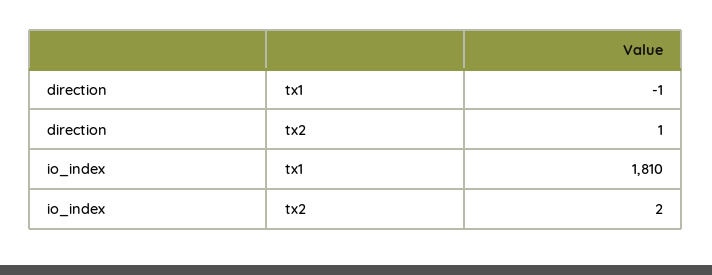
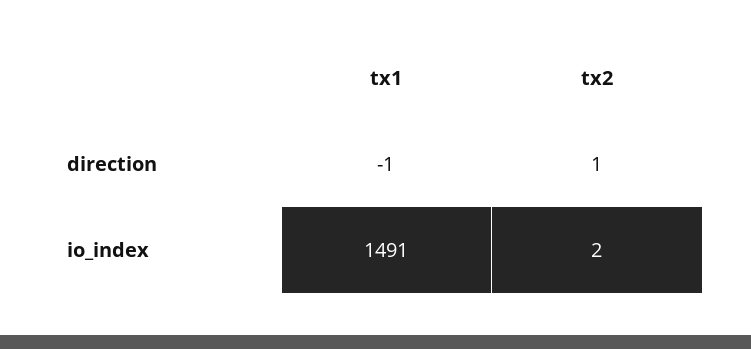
  {
    "direction": {
      "tx1": -1,
      "tx2": 1
    },
    "io_index": {
-     "tx1": 1810,
+     "tx1": 1491,
      "tx2": 2
    }
  }

